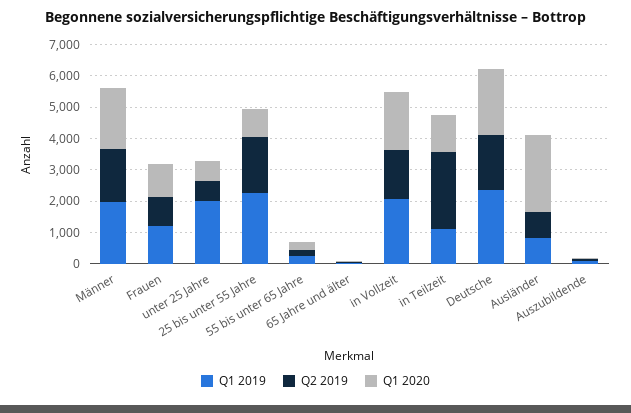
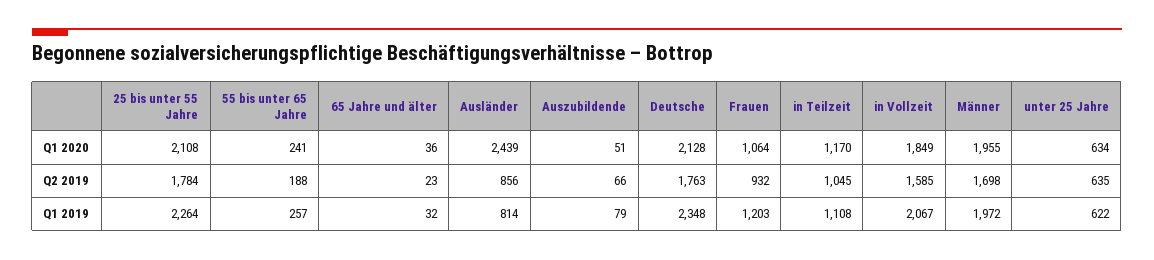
  {
    "Q1 2019": {
      "Männer": 1972,
      "Frauen": 1203,
-     "unter 25 Jahre": 2000,
+     "unter 25 Jahre": 622,
      "25 bis unter 55 Jahre": 2264,
      "55 bis unter 65 Jahre": 257,
      "65 Jahre und älter": 32,
      "in Vollzeit": 2067,
      "in Teilzeit": 1108,
      "Deutsche": 2348,
      "Ausländer": 814,
      "Auszubildende": 79
    },
    "Q2 2019": {
      "Männer": 1698,
      "Frauen": 932,
      "unter 25 Jahre": 635,
      "25 bis unter 55 Jahre": 1784,
      "55 bis unter 65 Jahre": 188,
      "65 Jahre und älter": 23,
      "in Vollzeit": 1585,
-     "in Teilzeit": 2500,
+     "in Teilzeit": 1045,
      "Deutsche": 1763,
      "Ausländer": 856,
      "Auszubildende": 66
    },
    "Q1 2020": {
      "Männer": 1955,
      "Frauen": 1064,
      "unter 25 Jahre": 634,
-     "25 bis unter 55 Jahre": 1000,
+     "25 bis unter 55 Jahre": 2108,
      "55 bis unter 65 Jahre": 241,
      "65 Jahre und älter": 36,
      "in Vollzeit": 1849,
      "in Teilzeit": 1170,
      "Deutsche": 2128,
      "Ausländer": 2439,
      "Auszubildende": 51
    }
  }

